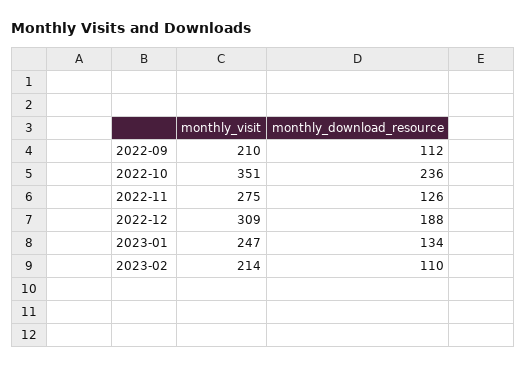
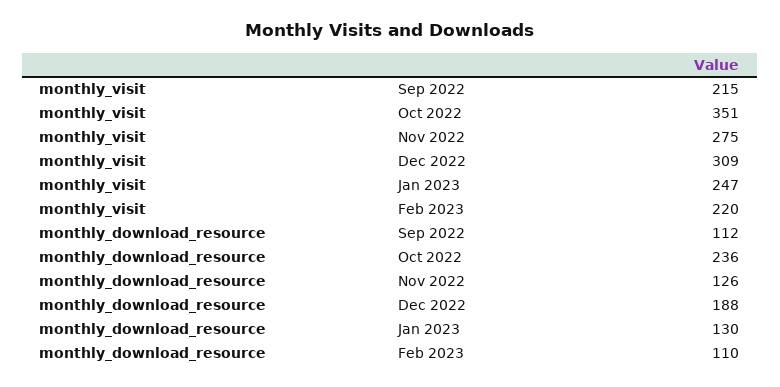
  {
    "monthly_visit": {
-     "2022-09": 210,
+     "2022-09": 215,
      "2022-10": 351,
      "2022-11": 275,
      "2022-12": 309,
      "2023-01": 247,
-     "2023-02": 214
+     "2023-02": 220
    },
    "monthly_download_resource": {
      "2022-09": 112,
      "2022-10": 236,
      "2022-11": 126,
      "2022-12": 188,
-     "2023-01": 134,
+     "2023-01": 130,
      "2023-02": 110
    }
  }

